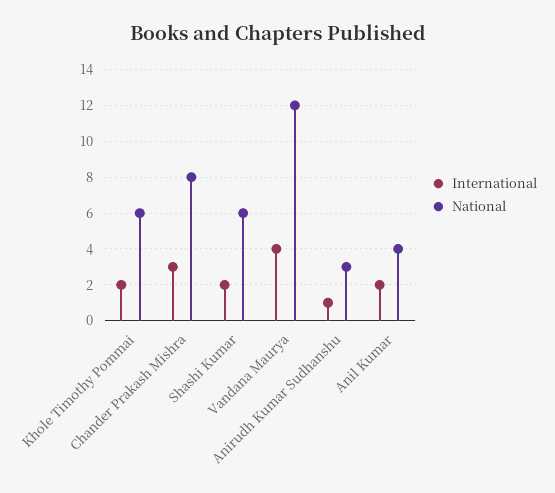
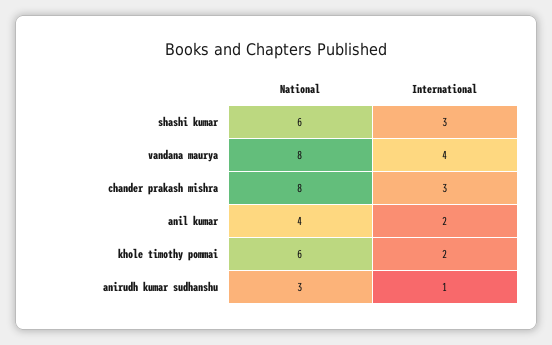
  {
    "International": {
      "Khole Timothy Pommai": 2,
      "Chander Prakash Mishra": 3,
-     "Shashi Kumar": 2,
+     "Shashi Kumar": 3,
      "Vandana Maurya": 4,
      "Anirudh Kumar Sudhanshu": 1,
      "Anil Kumar": 2
    },
    "National": {
      "Khole Timothy Pommai": 6,
      "Chander Prakash Mishra": 8,
      "Shashi Kumar": 6,
-     "Vandana Maurya": 12,
+     "Vandana Maurya": 8,
      "Anirudh Kumar Sudhanshu": 3,
      "Anil Kumar": 4
    }
  }

